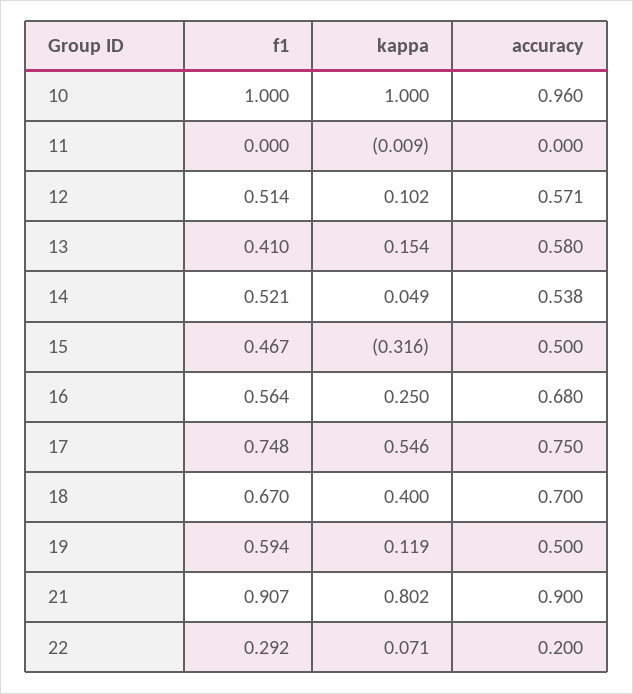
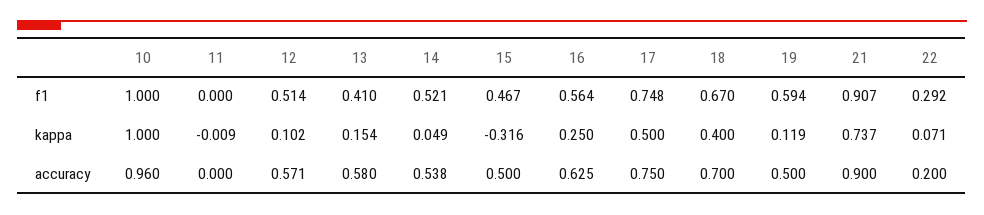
  {
    "f1": {
      "10": 1,
      "11": 0,
      "12": 0.514,
      "13": 0.41,
      "14": 0.521,
      "15": 0.467,
      "16": 0.564,
      "17": 0.748,
      "18": 0.67,
      "19": 0.594,
      "21": 0.907,
      "22": 0.292
    },
    "kappa": {
      "10": 1,
      "11": -0.009,
      "12": 0.102,
      "13": 0.154,
      "14": 0.049,
      "15": -0.316,
      "16": 0.25,
-     "17": 0.546,
+     "17": 0.5,
      "18": 0.4,
      "19": 0.119,
-     "21": 0.802,
+     "21": 0.737,
      "22": 0.071
    },
    "accuracy": {
      "10": 0.96,
      "11": 0,
      "12": 0.571,
      "13": 0.58,
      "14": 0.538,
      "15": 0.5,
-     "16": 0.68,
+     "16": 0.625,
      "17": 0.75,
      "18": 0.7,
      "19": 0.5,
      "21": 0.9,
      "22": 0.2
    }
  }

